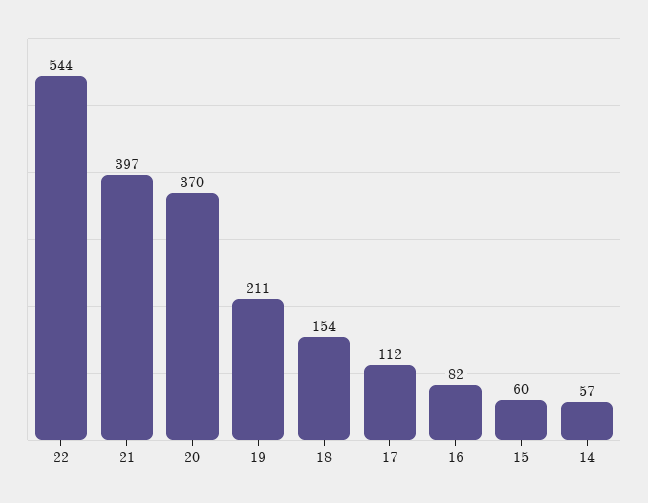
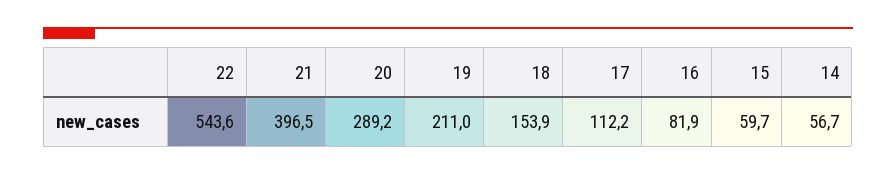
  {
    "22": 543.6,
    "21": 396.5,
-   "20": 370,
+   "20": 289.2,
    "19": 211,
    "18": 153.9,
    "17": 112.2,
    "16": 81.9,
    "15": 59.7,
    "14": 56.7
  }

